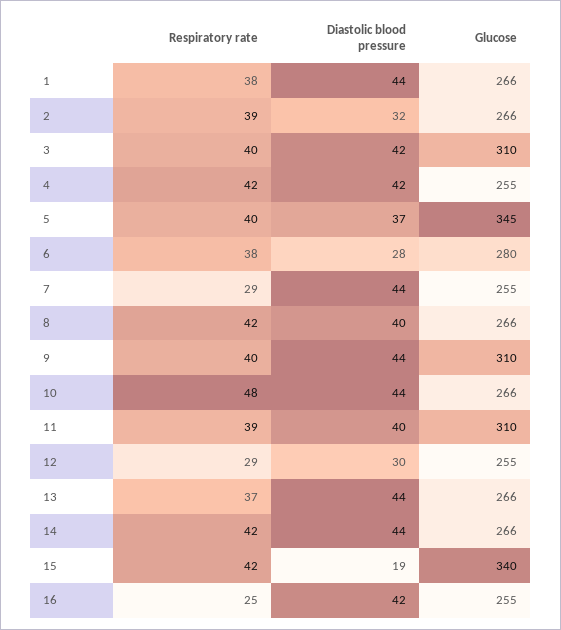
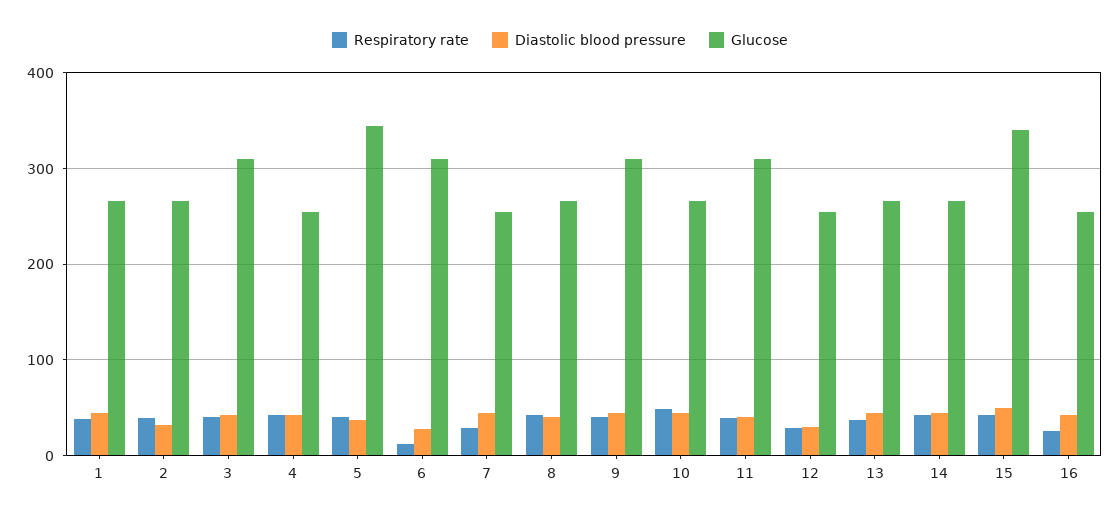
  {
    "Respiratory rate": {
      "1": 38,
      "2": 39,
      "3": 40,
      "4": 42,
      "5": 40,
-     "6": 38,
+     "6": 10,
      "7": 29,
      "8": 42,
      "9": 40,
      "10": 48,
      "11": 39,
      "12": 29,
      "13": 37,
      "14": 42,
      "15": 42,
      "16": 25
    },
    "Diastolic blood pressure": {
      "1": 44,
      "2": 32,
      "3": 42,
      "4": 42,
      "5": 37,
      "6": 28,
      "7": 44,
      "8": 40,
      "9": 44,
      "10": 44,
      "11": 40,
      "12": 30,
      "13": 44,
      "14": 44,
-     "15": 19,
+     "15": 50,
      "16": 42
    },
    "Glucose": {
      "1": 266,
      "2": 266,
      "3": 310,
      "4": 255,
      "5": 345,
-     "6": 280,
+     "6": 310,
      "7": 255,
      "8": 266,
      "9": 310,
      "10": 266,
      "11": 310,
      "12": 255,
      "13": 266,
      "14": 266,
      "15": 340,
      "16": 255
    }
  }

